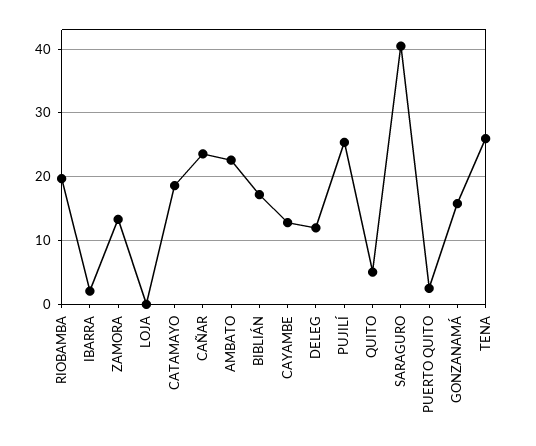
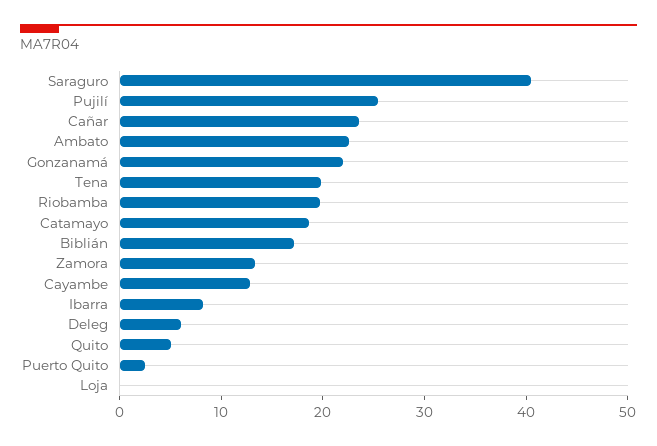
  {
    "RIOBAMBA": 20,
-   "IBARRA": 2,
+   "IBARRA": 8,
    "ZAMORA": 13,
    "LOJA": 0,
    "CATAMAYO": 19,
    "CAÑAR": 24,
    "AMBATO": 23,
    "BIBLIÁN": 17,
    "CAYAMBE": 13,
-   "DELEG": 12,
+   "DELEG": 6,
    "PUJILÍ": 25,
    "QUITO": 5,
    "SARAGURO": 41,
    "PUERTO QUITO": 3,
-   "GONZANAMÁ": 16,
+   "GONZANAMÁ": 22,
-   "TENA": 26
+   "TENA": 20
  }

